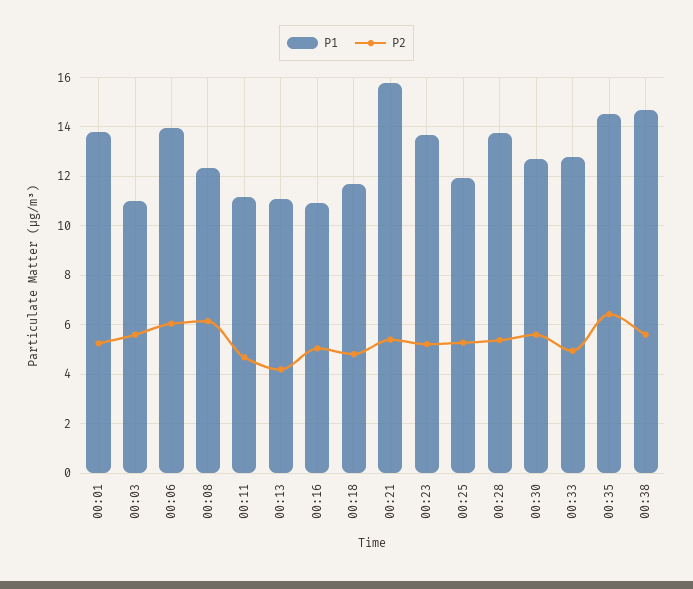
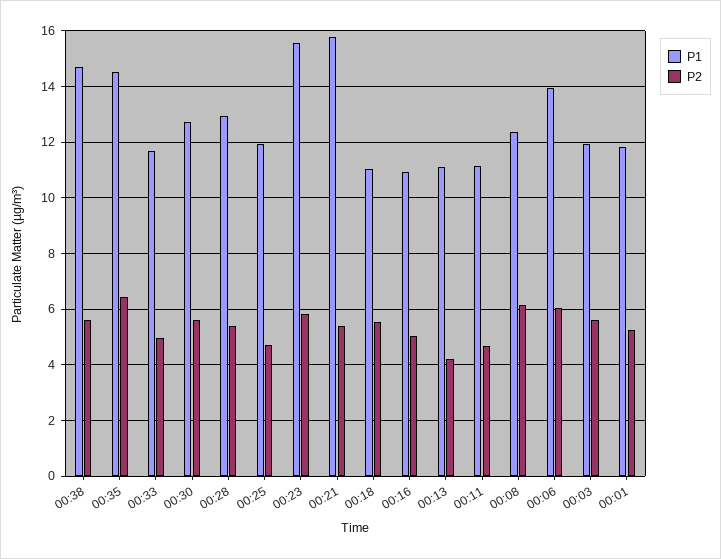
  {
    "P1": {
-     "00:01": 13.75,
+     "00:01": 11.75,
-     "00:03": 11,
+     "00:03": 12,
      "00:06": 14,
      "00:08": 12.25,
      "00:11": 11.25,
      "00:13": 11,
      "00:16": 11,
-     "00:18": 11.75,
+     "00:18": 11,
      "00:21": 15.75,
-     "00:23": 13.75,
+     "00:23": 15.5,
      "00:25": 12,
-     "00:28": 13.75,
+     "00:28": 13,
      "00:30": 12.75,
-     "00:33": 12.75,
+     "00:33": 11.75,
      "00:35": 14.5,
      "00:38": 14.75
    },
    "P2": {
      "00:01": 5.25,
      "00:03": 5.5,
      "00:06": 6,
      "00:08": 6.25,
      "00:11": 4.75,
      "00:13": 4.25,
      "00:16": 5,
-     "00:18": 4.75,
+     "00:18": 5.5,
      "00:21": 5.5,
-     "00:23": 5.25,
+     "00:23": 5.75,
-     "00:25": 5.25,
+     "00:25": 4.75,
      "00:28": 5.5,
      "00:30": 5.5,
      "00:33": 5,
      "00:35": 6.5,
      "00:38": 5.5
    }
  }

